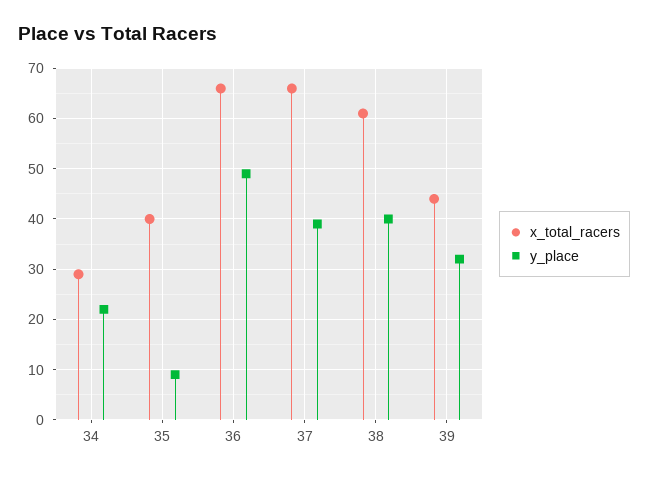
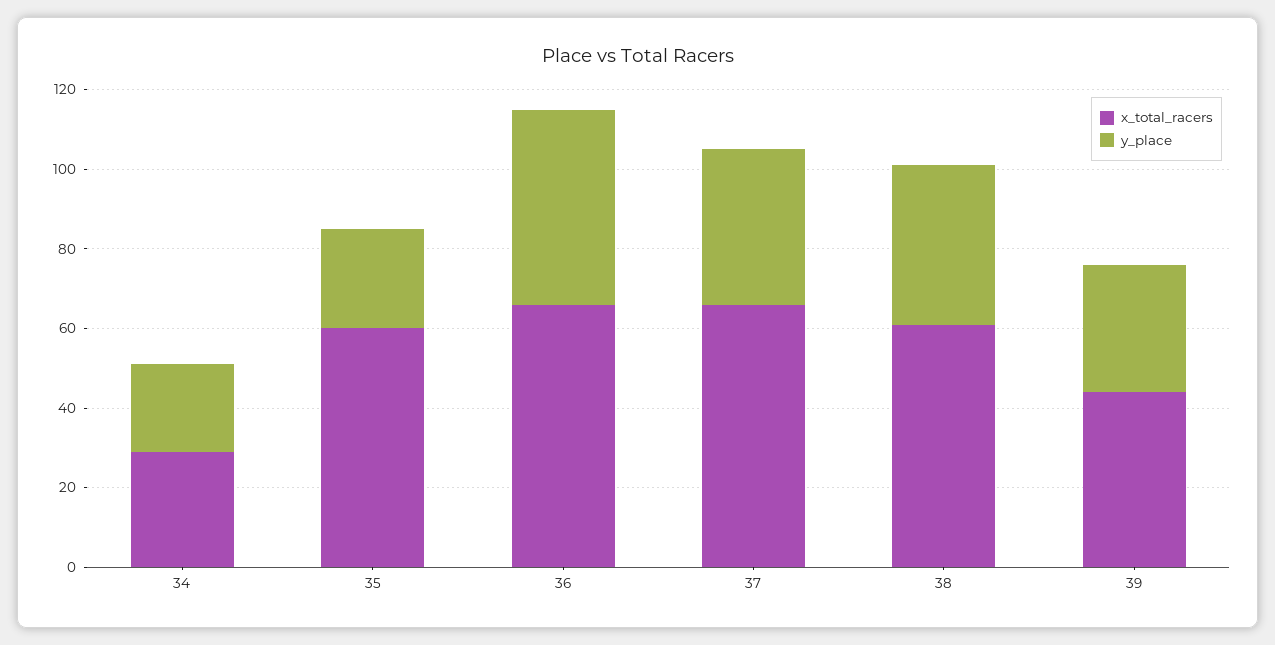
  {
    "x_total_racers": {
      "34": 30,
-     "35": 40,
+     "35": 60,
      "36": 65,
      "37": 65,
      "38": 60,
      "39": 45
    },
    "y_place": {
      "34": 20,
-     "35": 10,
+     "35": 25,
      "36": 50,
      "37": 40,
      "38": 40,
      "39": 30
    }
  }

